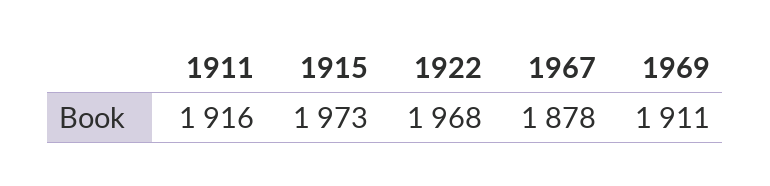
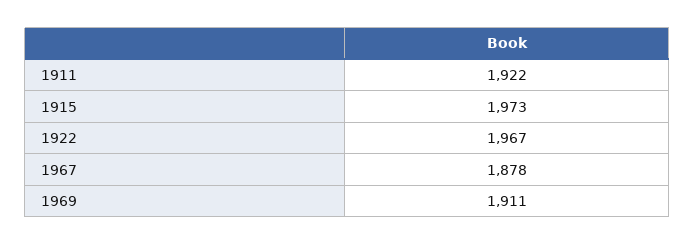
  {
-   "1911": 1916,
+   "1911": 1922,
    "1915": 1973,
-   "1922": 1968,
+   "1922": 1967,
    "1967": 1878,
    "1969": 1911
  }

